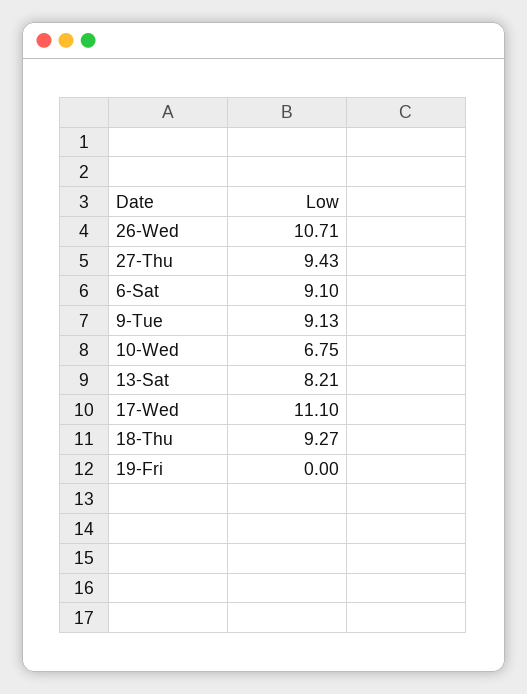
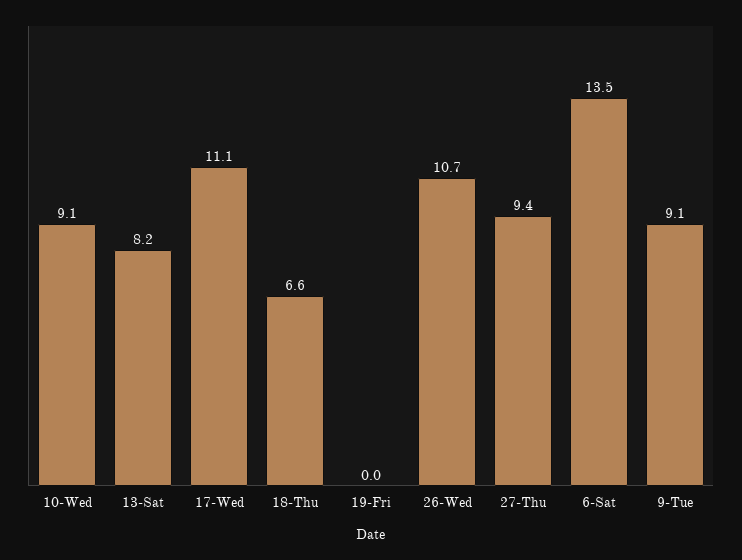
  {
    "26-Wed": 10.71,
    "27-Thu": 9.43,
-   "6-Sat": 9.1,
+   "6-Sat": 13.5,
    "9-Tue": 9.13,
-   "10-Wed": 6.75,
+   "10-Wed": 9.1,
    "13-Sat": 8.21,
    "17-Wed": 11.1,
-   "18-Thu": 9.27,
+   "18-Thu": 6.6,
    "19-Fri": 0
  }

